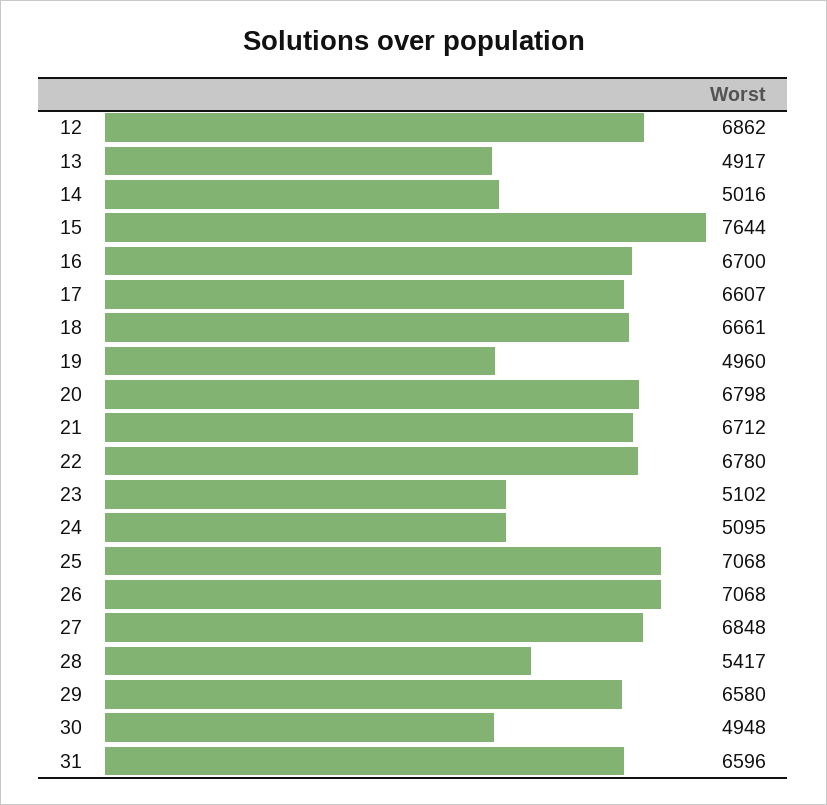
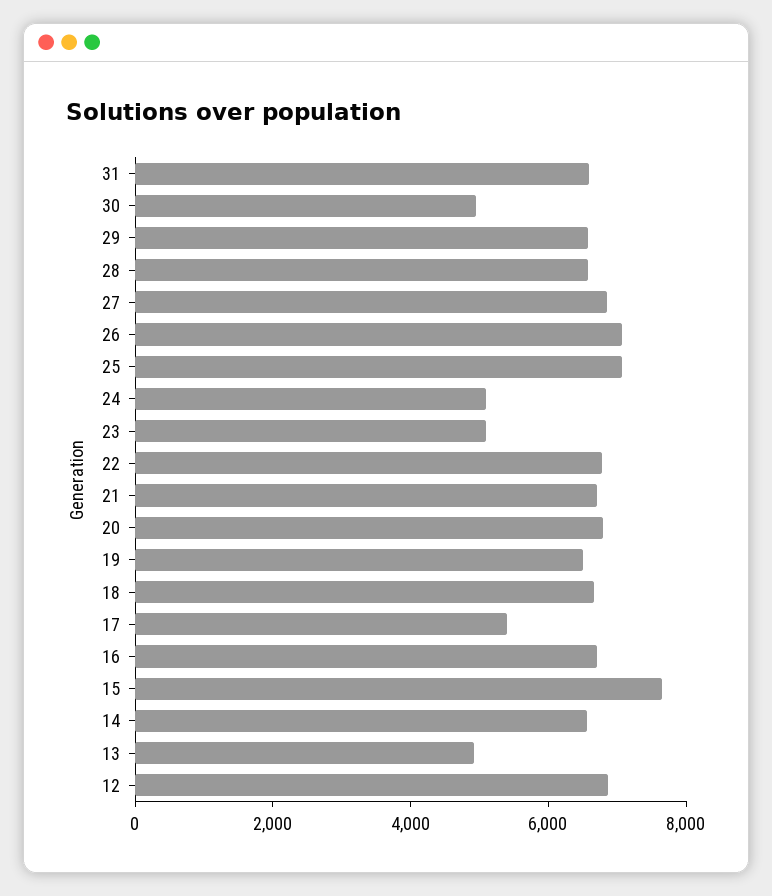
  {
    "12": 6862,
    "13": 4917,
-   "14": 5016,
+   "14": 6500,
    "15": 7644,
    "16": 6700,
-   "17": 6607,
+   "17": 5500,
    "18": 6661,
-   "19": 4960,
+   "19": 6500,
    "20": 6798,
    "21": 6712,
    "22": 6780,
    "23": 5102,
    "24": 5095,
    "25": 7068,
    "26": 7068,
    "27": 6848,
-   "28": 5417,
+   "28": 6500,
    "29": 6580,
    "30": 4948,
    "31": 6596
  }

